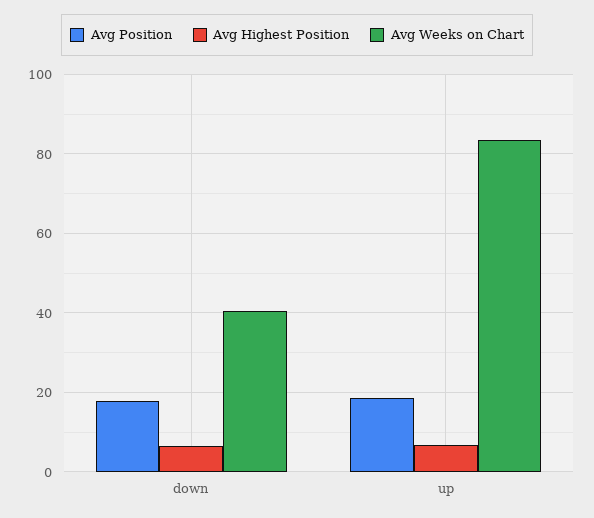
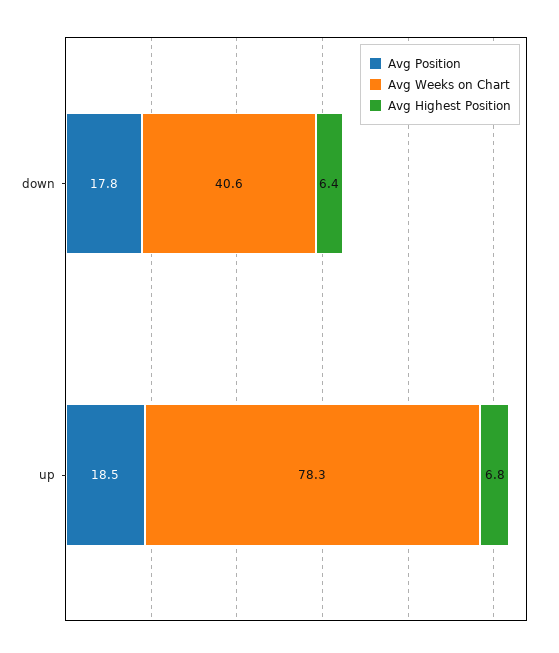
  {
    "Avg Position": {
      "down": 17.8,
      "up": 18.5
    },
    "Avg Highest Position": {
      "down": 6.4,
      "up": 6.8
    },
    "Avg Weeks on Chart": {
      "down": 40.6,
-     "up": 84
+     "up": 78.3
    }
  }

